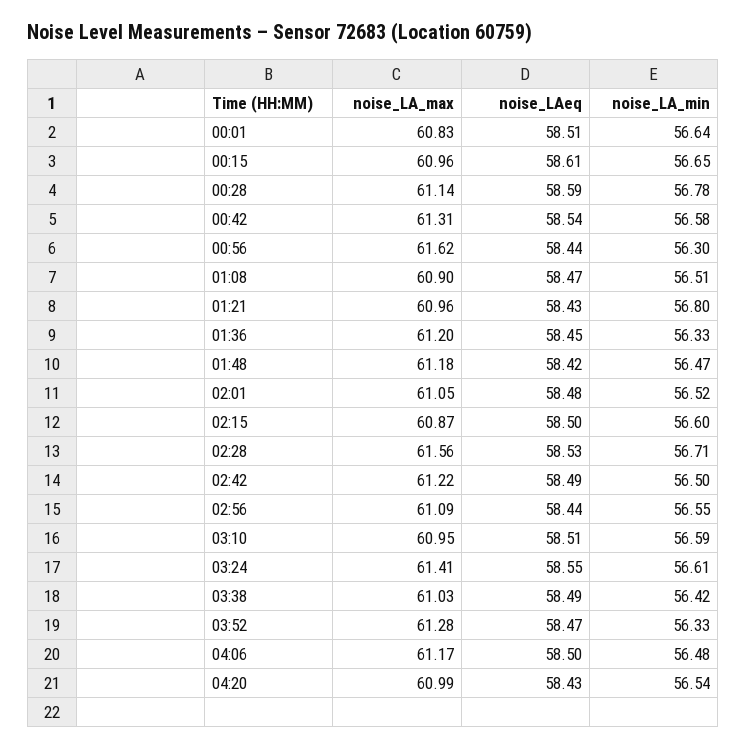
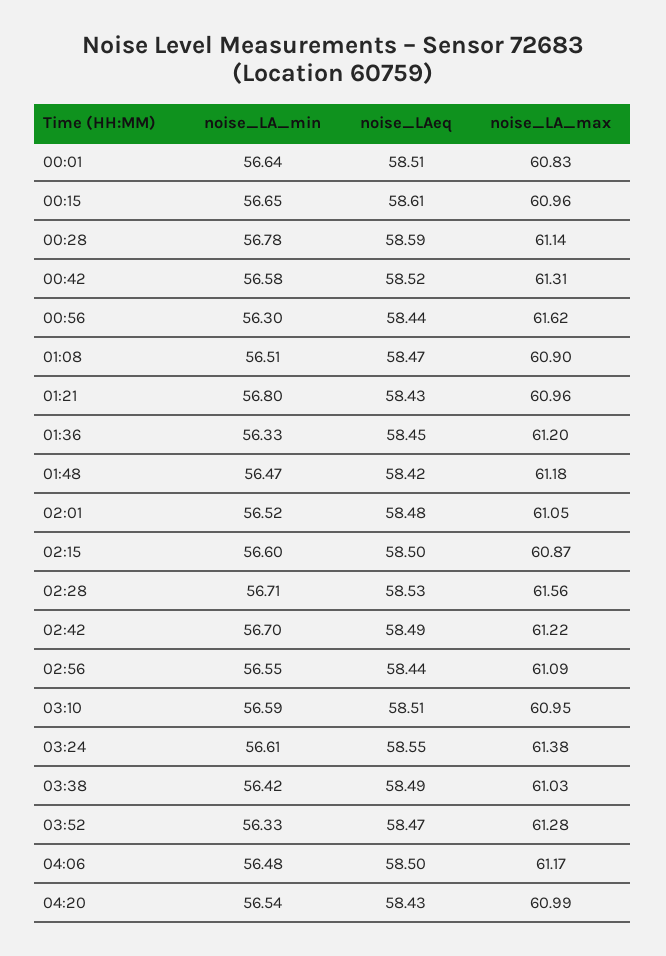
  {
    "noise_LA_max": {
      "00:01": 60.83,
      "00:15": 60.96,
      "00:28": 61.14,
      "00:42": 61.31,
      "00:56": 61.62,
      "01:08": 60.9,
      "01:21": 60.96,
      "01:36": 61.2,
      "01:48": 61.18,
      "02:01": 61.05,
      "02:15": 60.87,
      "02:28": 61.56,
      "02:42": 61.22,
      "02:56": 61.09,
      "03:10": 60.95,
-     "03:24": 61.41,
+     "03:24": 61.38,
      "03:38": 61.03,
      "03:52": 61.28,
      "04:06": 61.17,
      "04:20": 60.99
    },
    "noise_LAeq": {
      "00:01": 58.51,
      "00:15": 58.61,
      "00:28": 58.59,
-     "00:42": 58.54,
+     "00:42": 58.52,
      "00:56": 58.44,
      "01:08": 58.47,
      "01:21": 58.43,
      "01:36": 58.45,
      "01:48": 58.42,
      "02:01": 58.48,
      "02:15": 58.5,
      "02:28": 58.53,
      "02:42": 58.49,
      "02:56": 58.44,
      "03:10": 58.51,
      "03:24": 58.55,
      "03:38": 58.49,
      "03:52": 58.47,
      "04:06": 58.5,
      "04:20": 58.43
    },
    "noise_LA_min": {
      "00:01": 56.64,
      "00:15": 56.65,
      "00:28": 56.78,
      "00:42": 56.58,
      "00:56": 56.3,
      "01:08": 56.51,
      "01:21": 56.8,
      "01:36": 56.33,
      "01:48": 56.47,
      "02:01": 56.52,
      "02:15": 56.6,
      "02:28": 56.71,
-     "02:42": 56.5,
+     "02:42": 56.7,
      "02:56": 56.55,
      "03:10": 56.59,
      "03:24": 56.61,
      "03:38": 56.42,
      "03:52": 56.33,
      "04:06": 56.48,
      "04:20": 56.54
    }
  }

